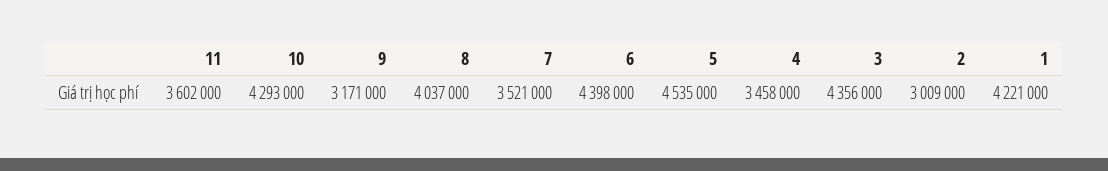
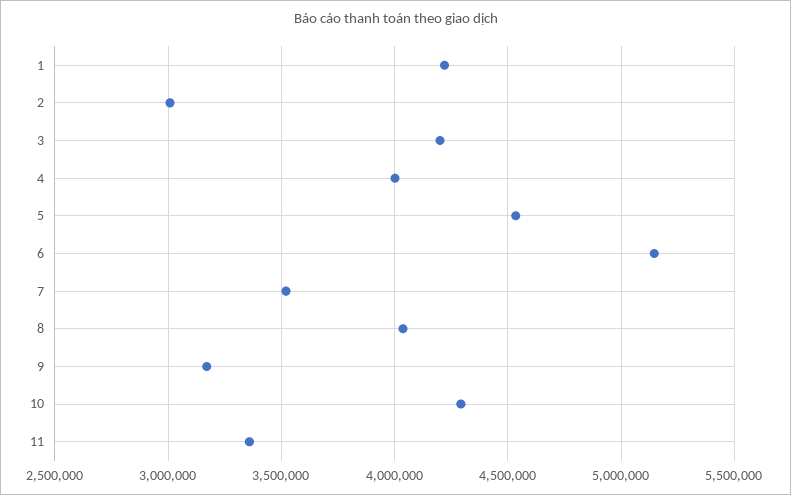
  {
-   "11": 3602000,
+   "11": 3350000,
    "10": 4293000,
    "9": 3171000,
    "8": 4037000,
    "7": 3521000,
-   "6": 4398000,
+   "6": 5150000,
    "5": 4535000,
-   "4": 3458000,
+   "4": 4000000,
-   "3": 4356000,
+   "3": 4200000,
    "2": 3009000,
    "1": 4221000
  }

